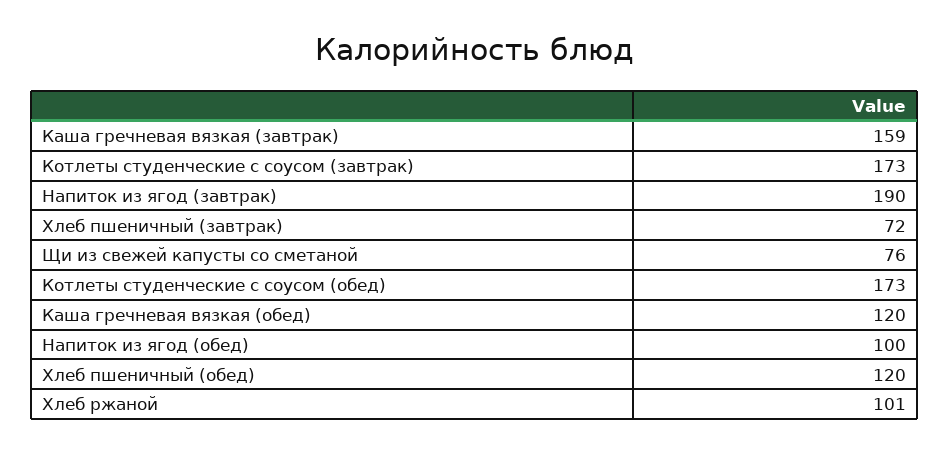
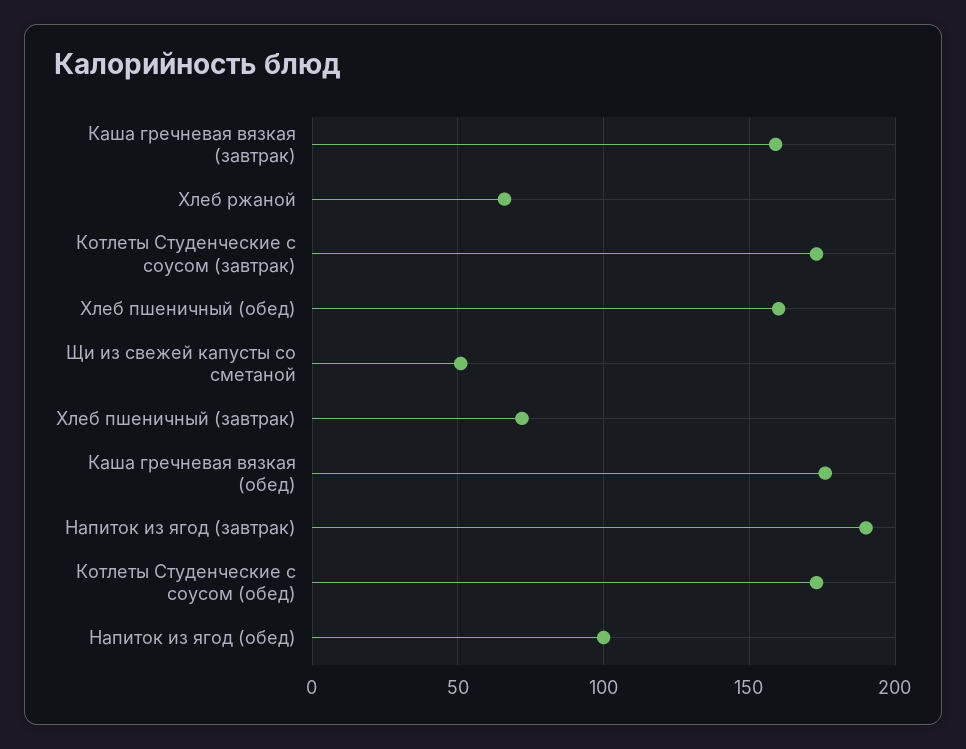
  {
    "Каша гречневая вязкая (завтрак)": 159,
    "Котлеты студенческие с соусом (завтрак)": 173,
    "Напиток из ягод (завтрак)": 190,
    "Хлеб пшеничный (завтрак)": 72,
-   "Щи из свежей капусты со сметаной": 76,
+   "Щи из свежей капусты со сметаной": 50,
    "Котлеты студенческие с соусом (обед)": 173,
-   "Каша гречневая вязкая (обед)": 120,
+   "Каша гречневая вязкая (обед)": 175,
    "Напиток из ягод (обед)": 100,
-   "Хлеб пшеничный (обед)": 120,
+   "Хлеб пшеничный (обед)": 160,
-   "Хлеб ржаной": 101
+   "Хлеб ржаной": 65
  }

